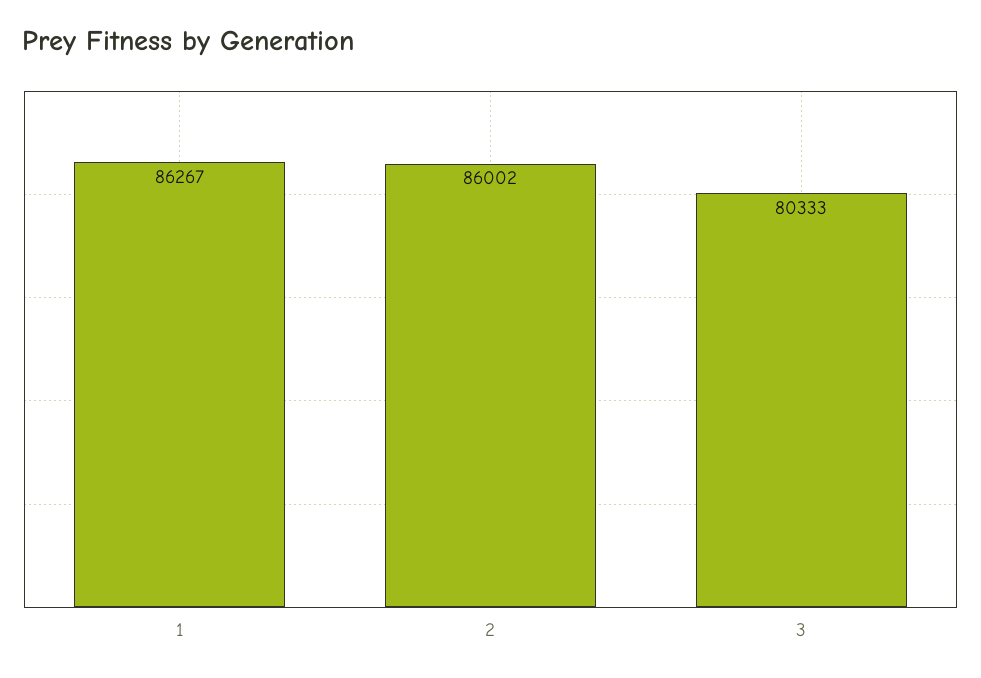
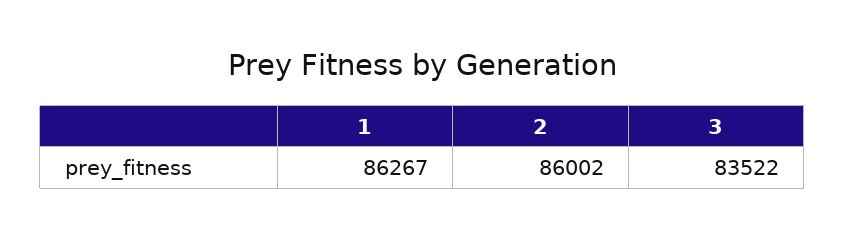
  {
    "1": 86267,
    "2": 86002,
-   "3": 80333
+   "3": 83522
  }

